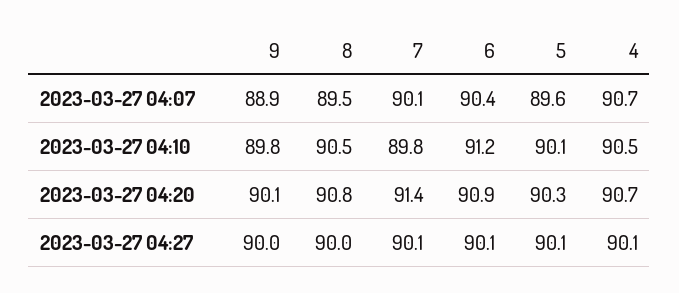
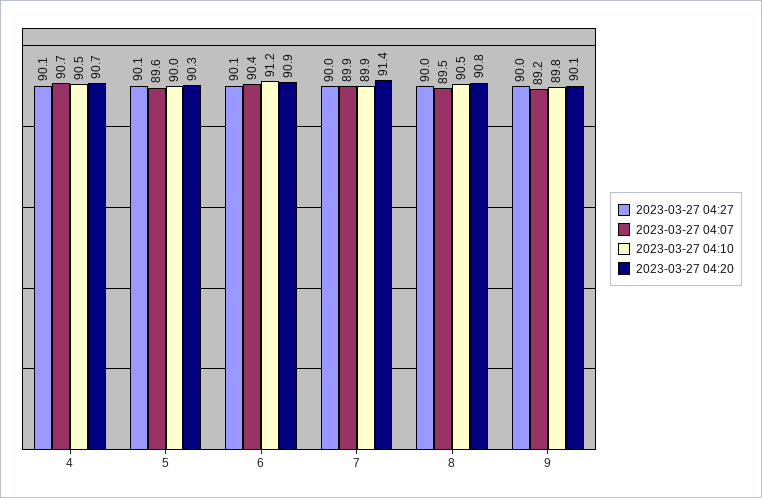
  {
    "2023-03-27 04:07": {
-     "9": 88.9,
+     "9": 89.2,
      "8": 89.5,
-     "7": 90.1,
+     "7": 89.9,
      "6": 90.4,
      "5": 89.6,
      "4": 90.7
    },
    "2023-03-27 04:10": {
      "9": 89.8,
      "8": 90.5,
-     "7": 89.8,
+     "7": 89.9,
      "6": 91.2,
-     "5": 90.1,
+     "5": 90,
      "4": 90.5
    },
    "2023-03-27 04:20": {
      "9": 90.1,
      "8": 90.8,
      "7": 91.4,
      "6": 90.9,
      "5": 90.3,
      "4": 90.7
    },
    "2023-03-27 04:27": {
      "9": 90,
      "8": 90,
-     "7": 90.1,
+     "7": 90,
      "6": 90.1,
      "5": 90.1,
      "4": 90.1
    }
  }

